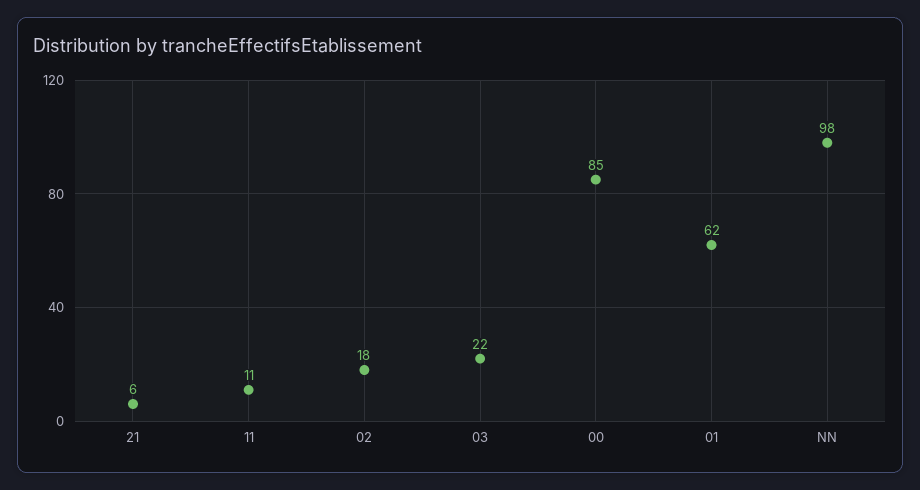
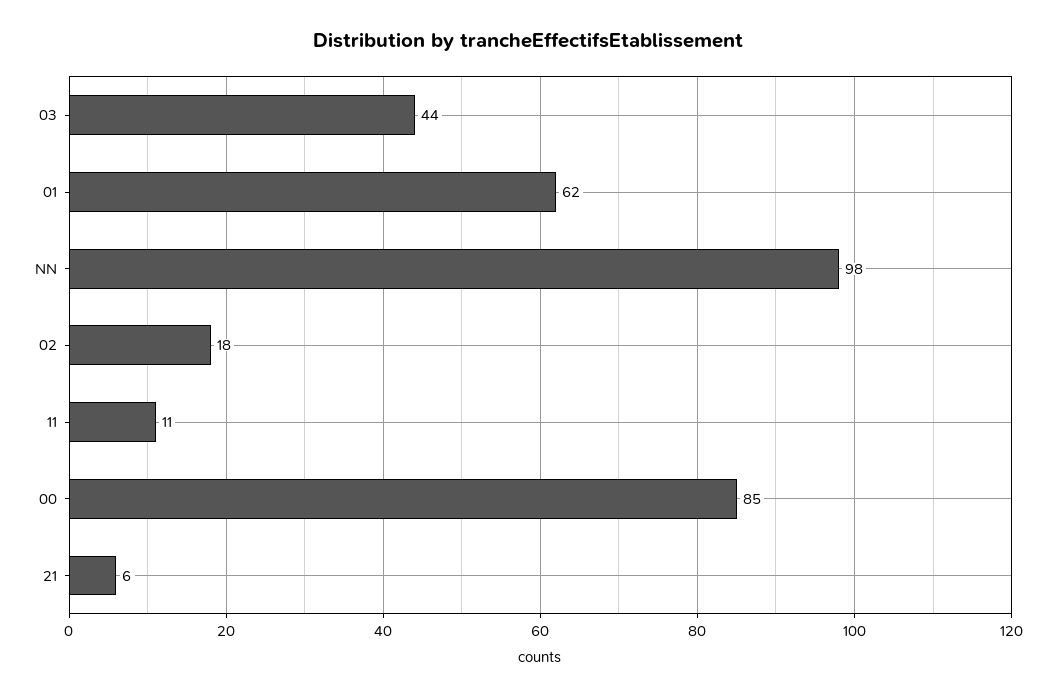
  {
    "21": 6,
    "11": 11,
    "02": 18,
-   "03": 22,
+   "03": 44,
    "00": 85,
    "01": 62,
    "NN": 98
  }

